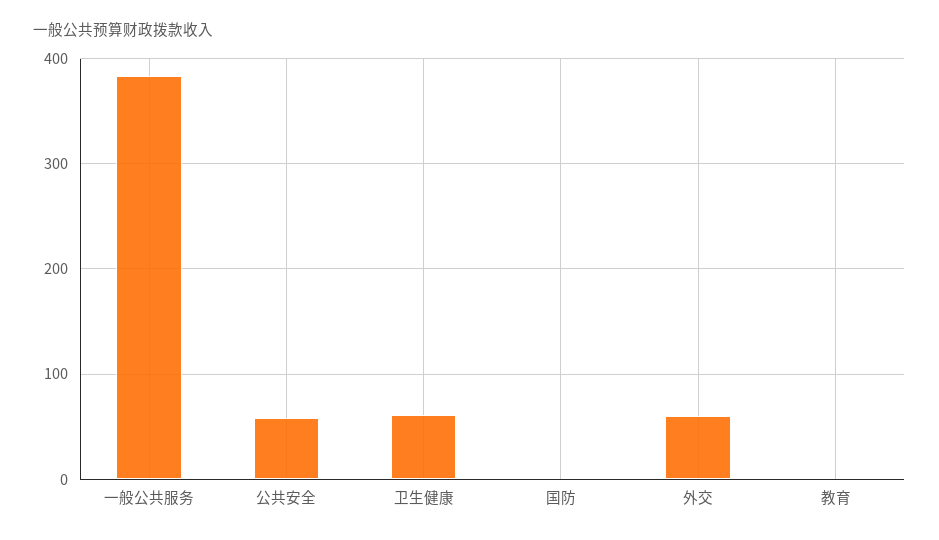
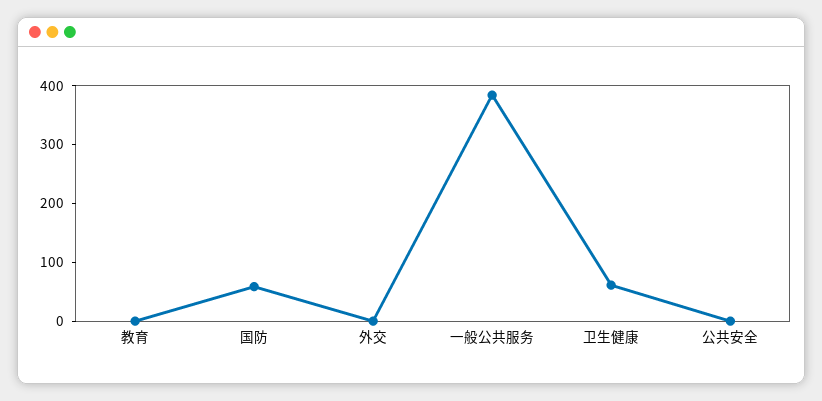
  {
    "一般公共服务": 380,
-   "公共安全": 60,
+   "公共安全": 0,
    "卫生健康": 60,
-   "国防": 0,
+   "国防": 60,
-   "外交": 60,
+   "外交": 0,
    "教育": 0
  }

